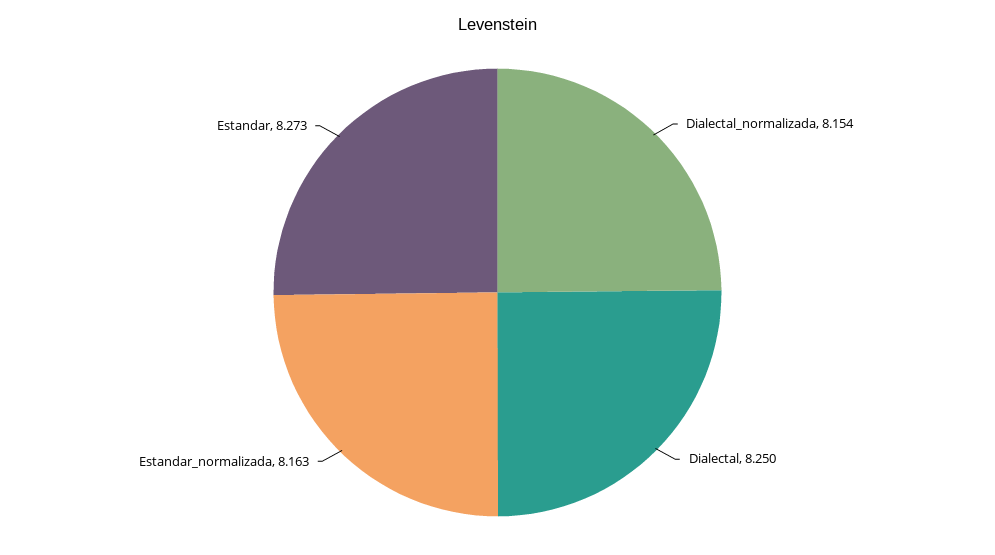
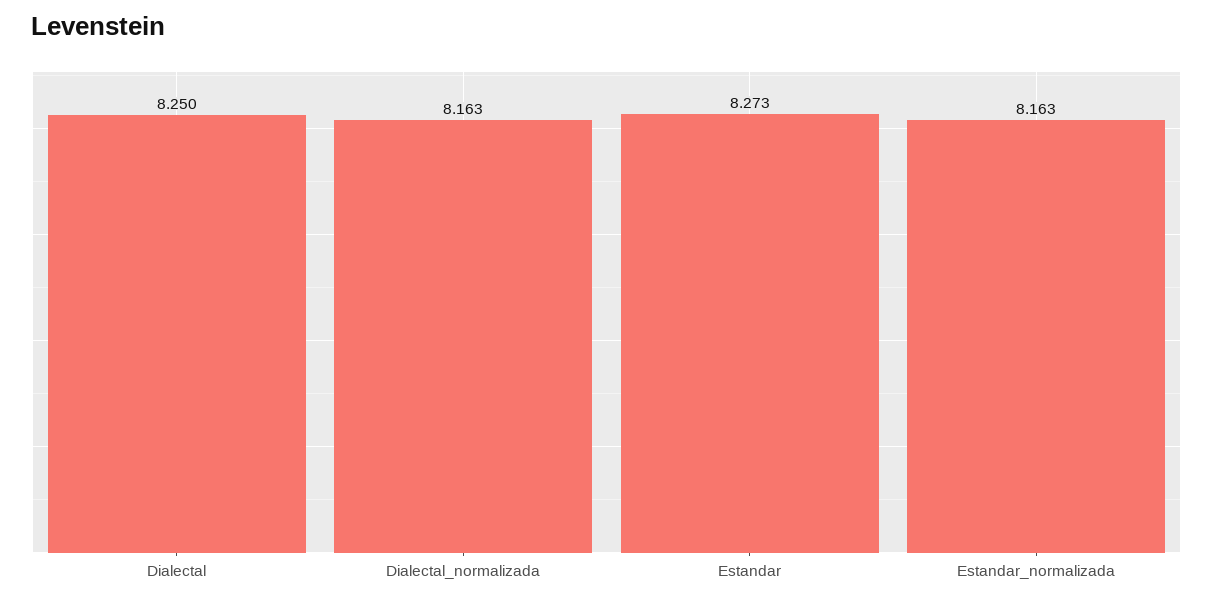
  {
-   "Dialectal_normalizada": 8.154,
+   "Dialectal_normalizada": 8.163,
    "Dialectal": 8.25,
    "Estandar_normalizada": 8.163,
    "Estandar": 8.273
  }

